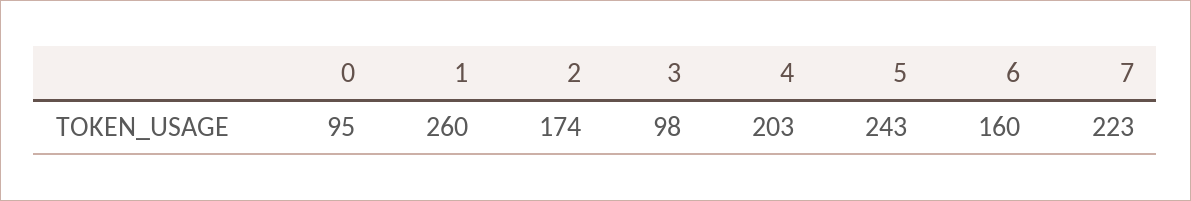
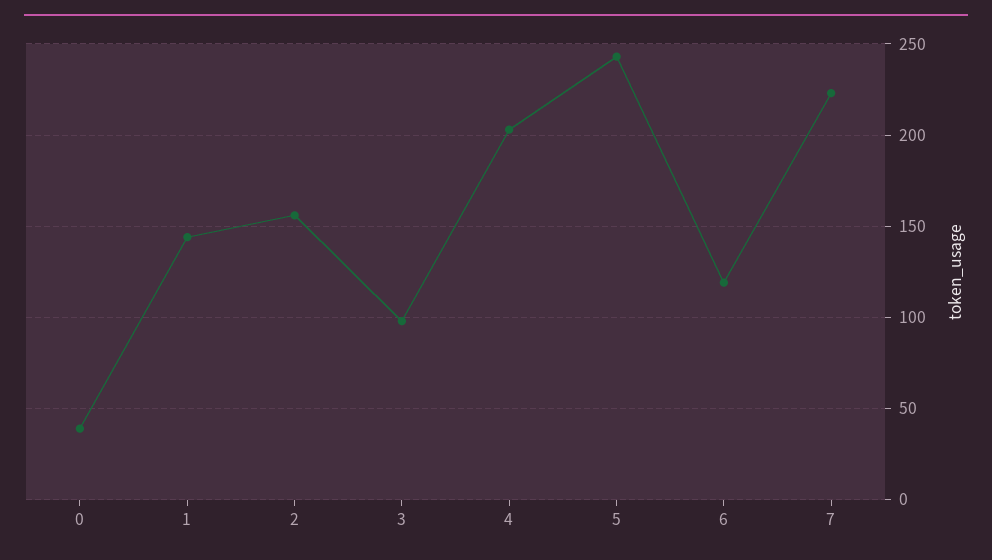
  {
-   "0": 95,
+   "0": 40,
-   "1": 260,
+   "1": 145,
-   "2": 174,
+   "2": 155,
    "3": 98,
    "4": 203,
    "5": 243,
-   "6": 160,
+   "6": 120,
    "7": 223
  }

